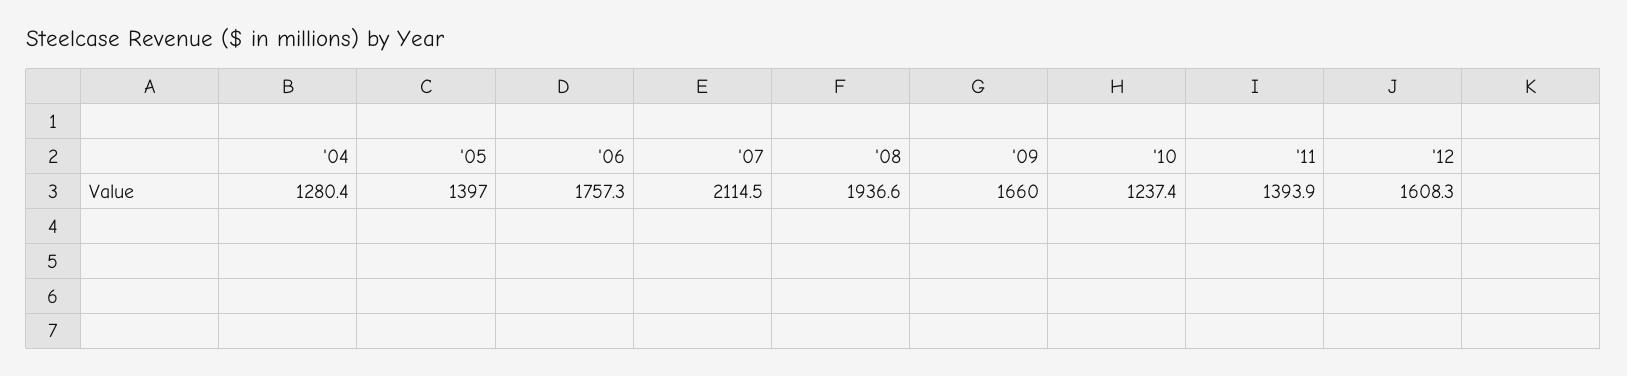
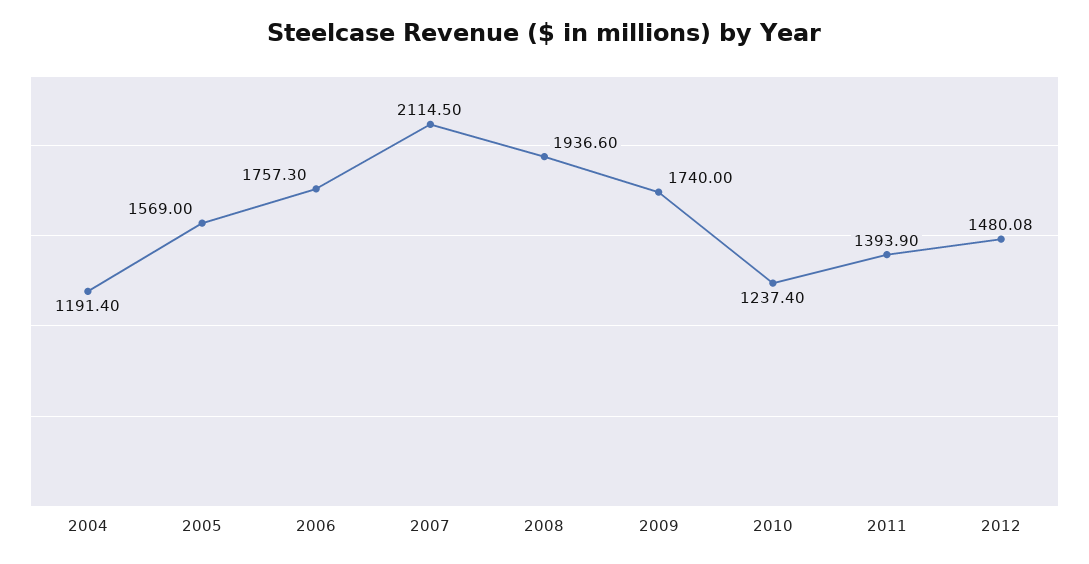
  {
-   "'04": 1280.4,
+   "'04": 1191.4,
-   "'05": 1397,
+   "'05": 1569,
    "'06": 1757.3,
    "'07": 2114.5,
    "'08": 1936.6,
-   "'09": 1660,
+   "'09": 1740,
    "'10": 1237.4,
    "'11": 1393.9,
-   "'12": 1608.3
+   "'12": 1480.08
  }

